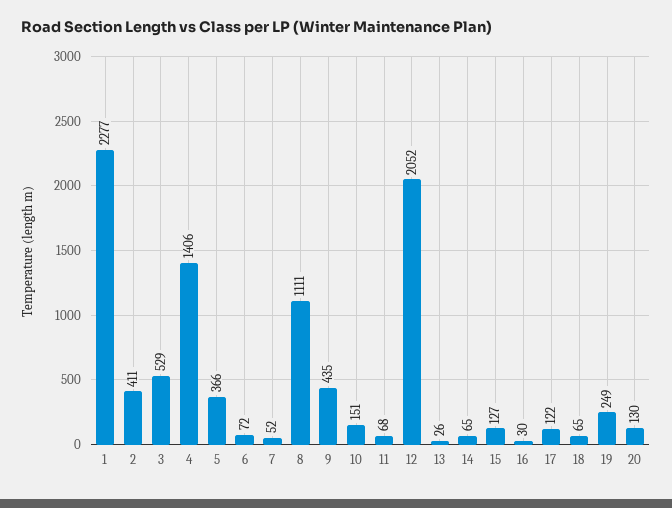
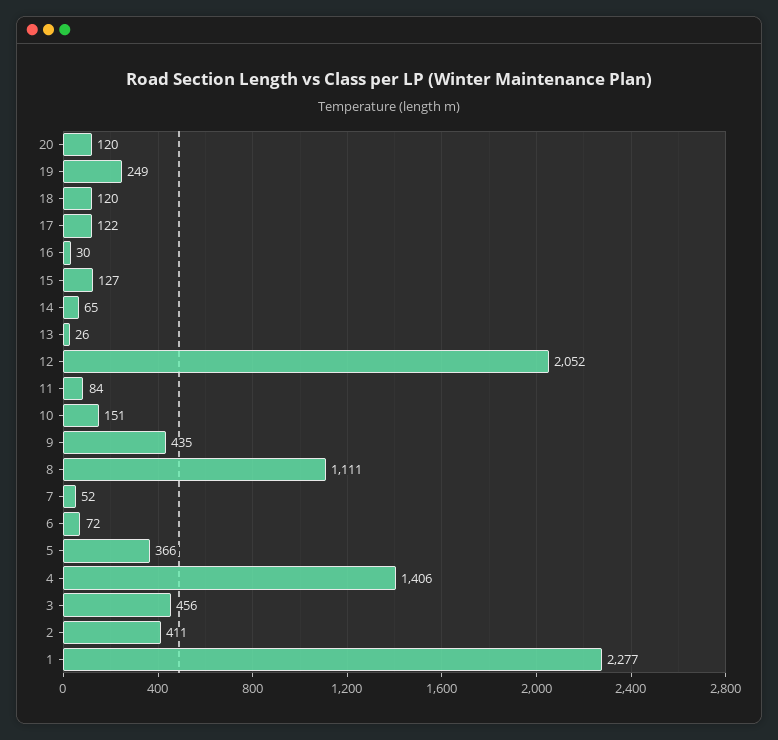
  {
    "1": 2277,
    "2": 411,
-   "3": 529,
+   "3": 456,
    "4": 1406,
    "5": 366,
    "6": 72,
    "7": 52,
    "8": 1111,
    "9": 435,
    "10": 151,
-   "11": 68,
+   "11": 84,
    "12": 2052,
    "13": 26,
    "14": 65,
    "15": 127,
    "16": 30,
    "17": 122,
-   "18": 65,
+   "18": 120,
    "19": 249,
-   "20": 130
+   "20": 120
  }

